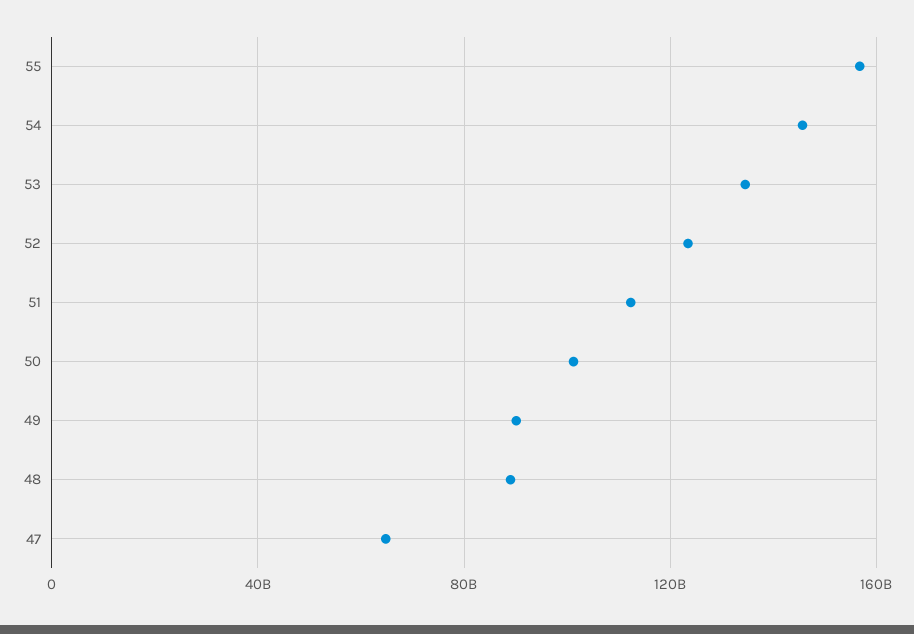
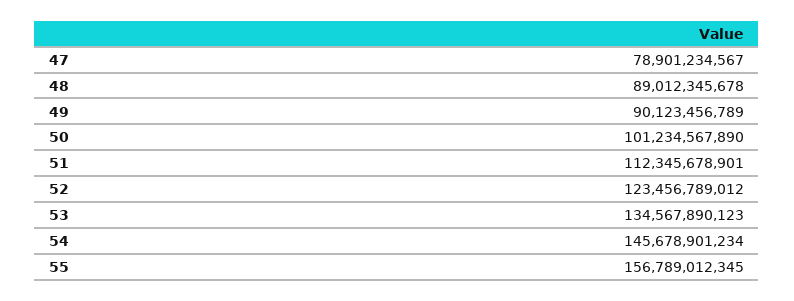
  {
    "55": 156789012345,
    "54": 145678901234,
    "53": 134567890123,
    "52": 123456789012,
    "51": 112345678901,
    "50": 101234567890,
    "49": 90123456789,
    "48": 89012345678,
-   "47": 65000000000
+   "47": 78901234567
  }

